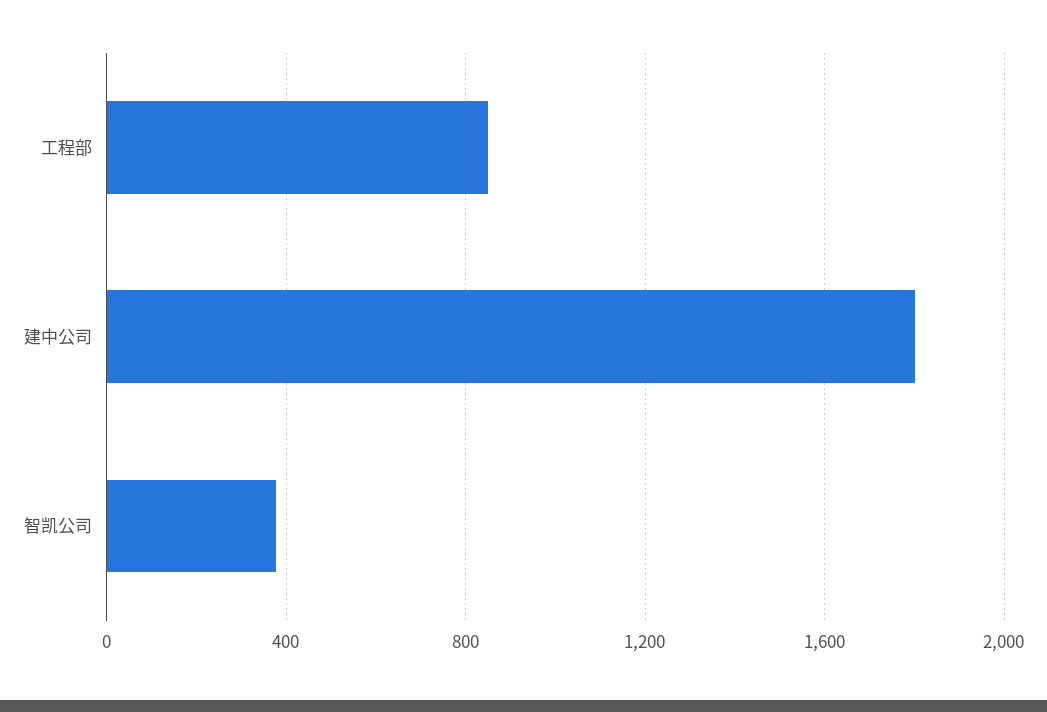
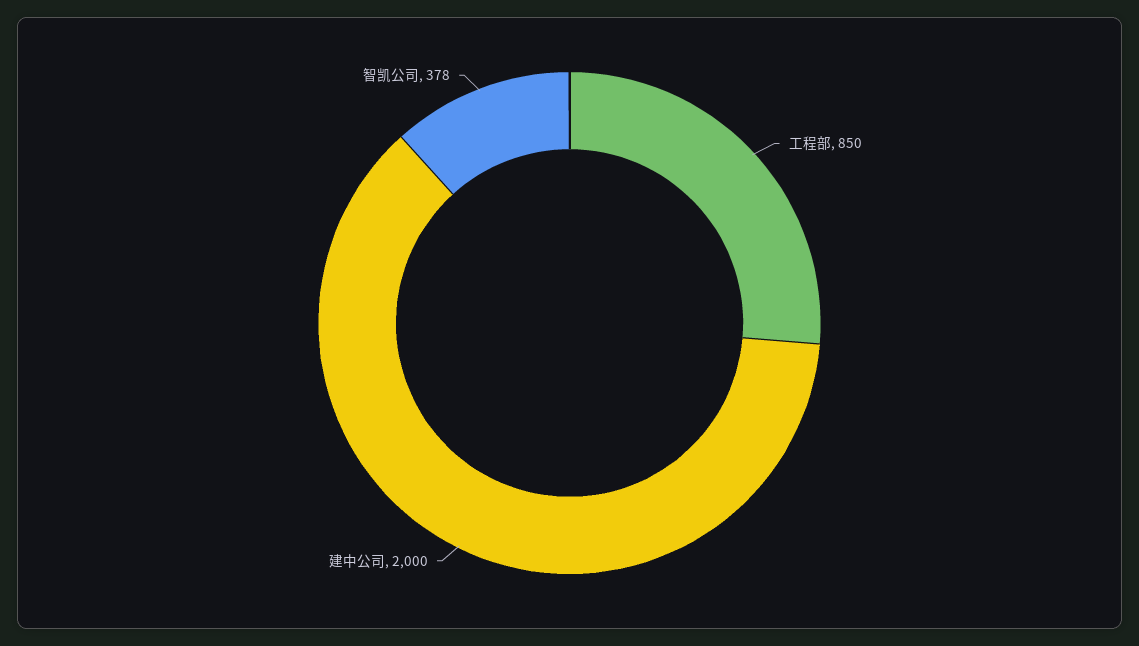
  {
    "工程部": 850,
-   "建中公司": 1800,
+   "建中公司": 2000,
    "智凯公司": 378
  }

